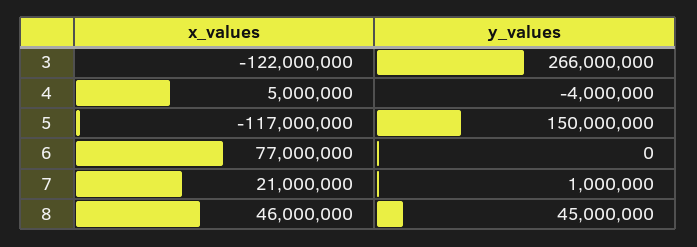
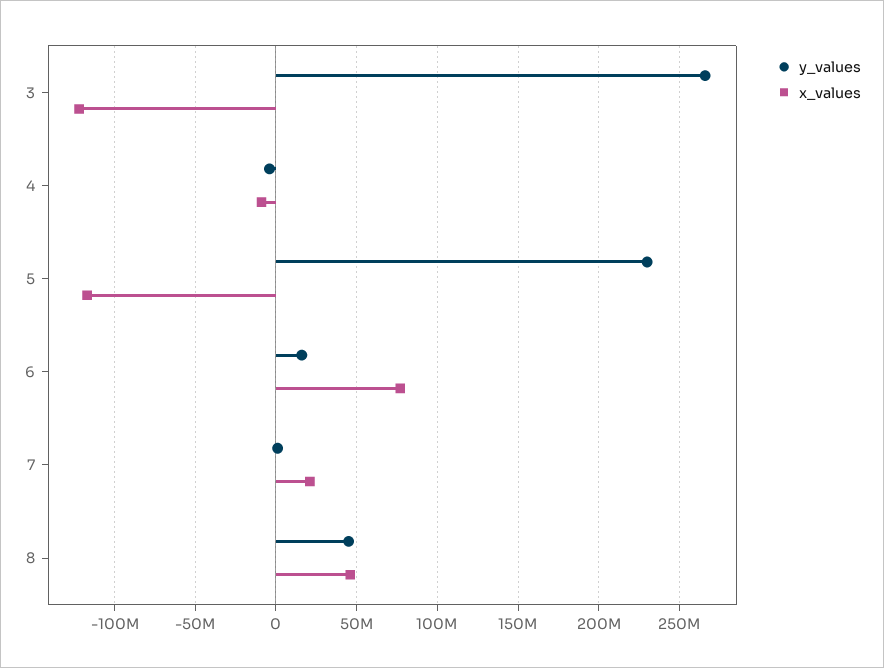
  {
    "x_values": {
      "3": -122000000,
-     "4": 5000000,
+     "4": -10000000,
      "5": -117000000,
      "6": 77000000,
      "7": 21000000,
      "8": 46000000
    },
    "y_values": {
      "3": 266000000,
      "4": -4000000,
-     "5": 150000000,
+     "5": 230000000,
-     "6": 0,
+     "6": 15000000,
      "7": 1000000,
      "8": 45000000
    }
  }

